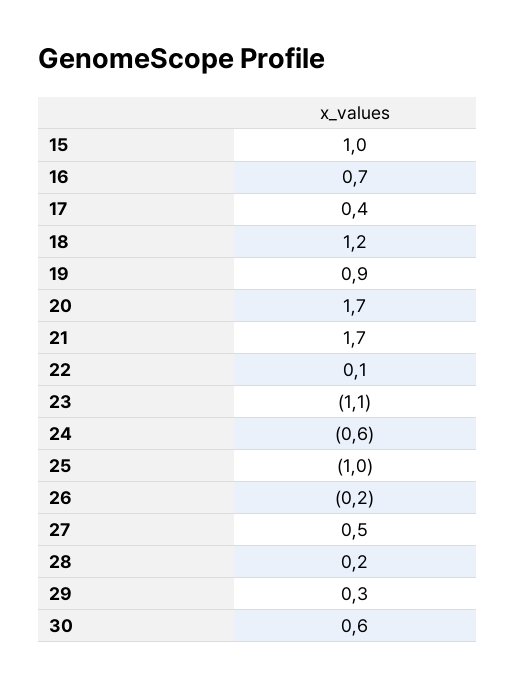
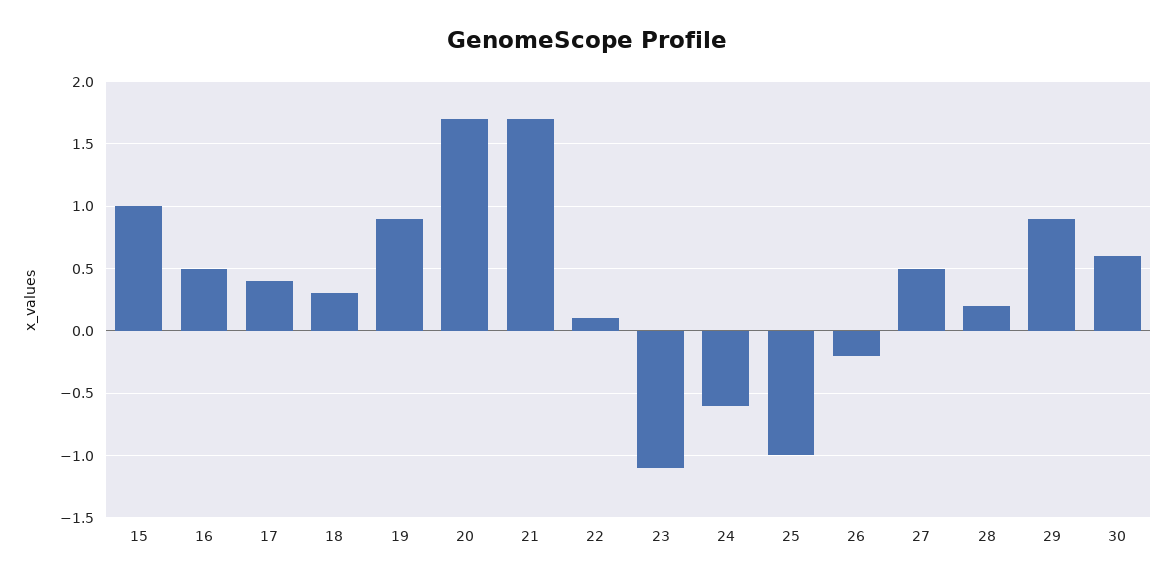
  {
    "15": 1,
-   "16": 0.7,
+   "16": 0.5,
    "17": 0.4,
-   "18": 1.2,
+   "18": 0.3,
    "19": 0.9,
    "20": 1.7,
    "21": 1.7,
    "22": 0.1,
    "23": -1.1,
    "24": -0.6,
    "25": -1,
    "26": -0.2,
    "27": 0.5,
    "28": 0.2,
-   "29": 0.3,
+   "29": 0.9,
    "30": 0.6
  }

